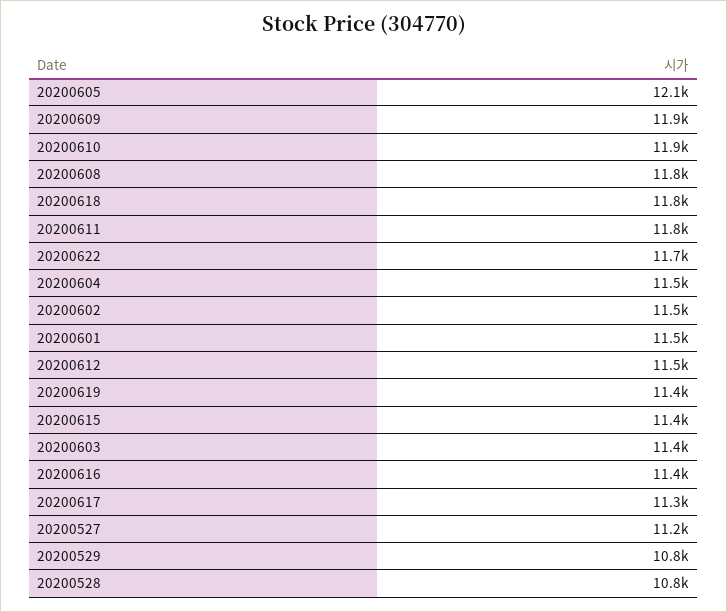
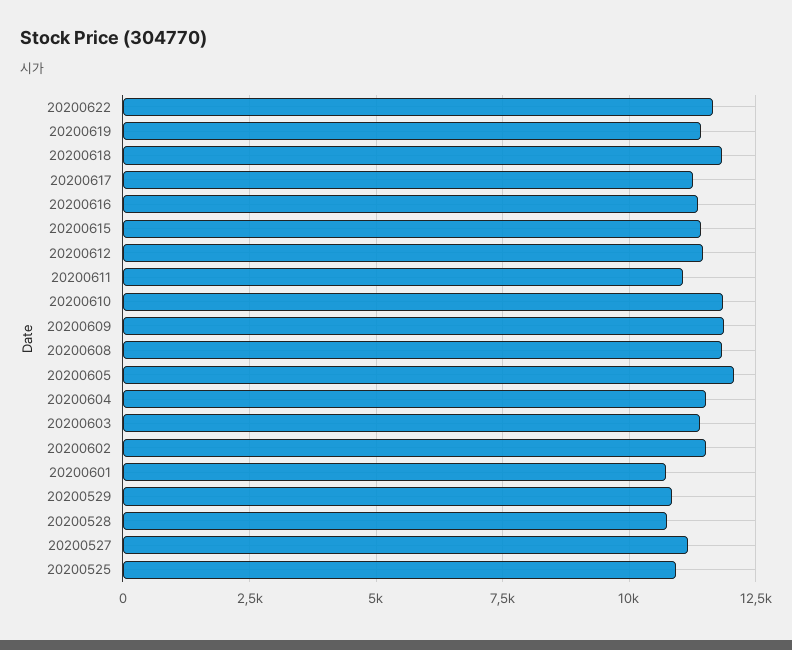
  {
    "20200605": 12100,
    "20200609": 11900,
    "20200610": 11900,
    "20200608": 11800,
    "20200618": 11800,
-   "20200611": 11800,
+   "20200611": 11000,
    "20200622": 11700,
    "20200604": 11500,
    "20200602": 11500,
-   "20200601": 11500,
+   "20200601": 10750,
    "20200612": 11500,
    "20200619": 11400,
    "20200615": 11400,
    "20200603": 11400,
    "20200616": 11400,
    "20200617": 11300,
    "20200527": 11200,
    "20200529": 10800,
-   "20200528": 10800
+   "20200528": 10800,
+   "20200525": 11000
  }

